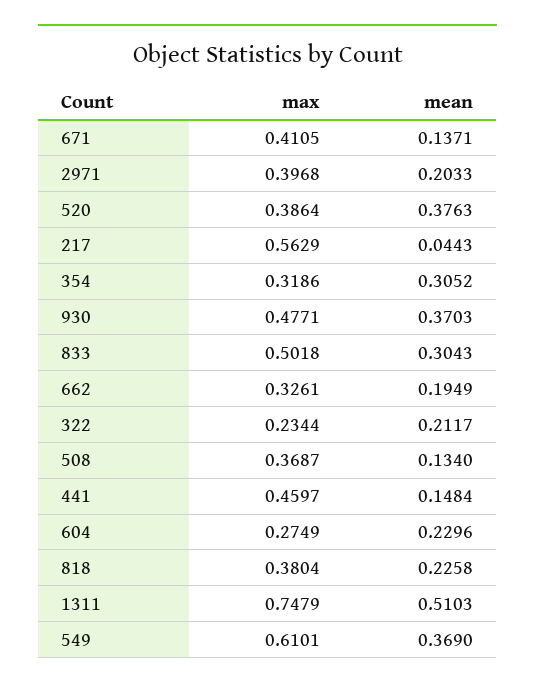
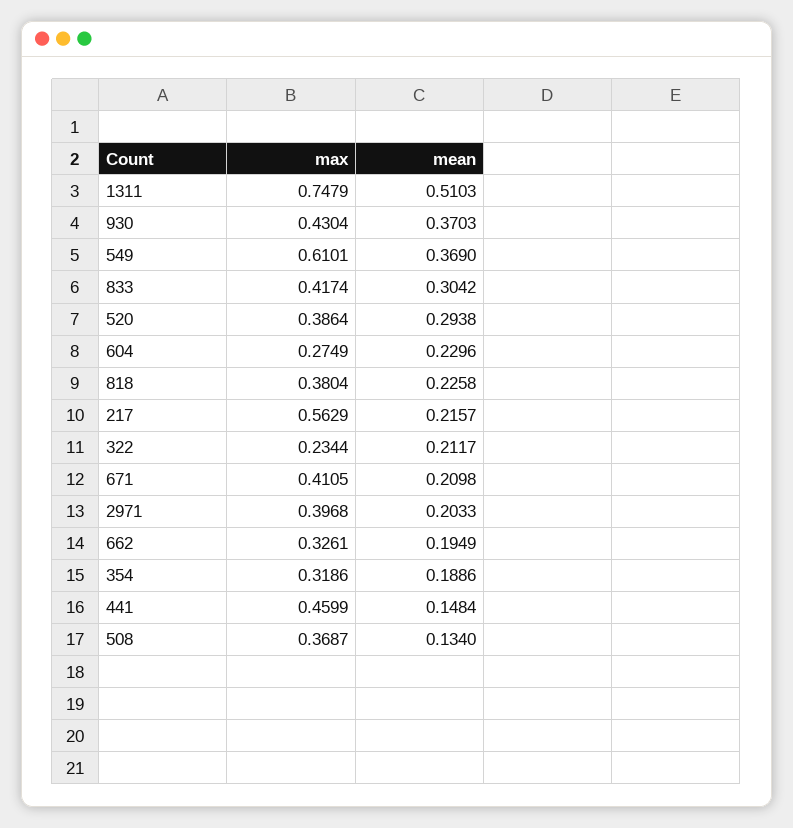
  {
    "max": {
      "671": 0.4105,
      "2971": 0.3968,
      "520": 0.3864,
      "217": 0.5629,
      "354": 0.3186,
-     "930": 0.4771,
+     "930": 0.4304,
-     "833": 0.5018,
+     "833": 0.4174,
      "662": 0.3261,
      "322": 0.2344,
      "508": 0.3687,
-     "441": 0.4597,
+     "441": 0.4599,
      "604": 0.2749,
      "818": 0.3804,
      "1311": 0.7479,
      "549": 0.6101
    },
    "mean": {
-     "671": 0.1371,
+     "671": 0.2098,
      "2971": 0.2033,
-     "520": 0.3763,
+     "520": 0.2938,
-     "217": 0.0443,
+     "217": 0.2157,
-     "354": 0.3052,
+     "354": 0.1886,
      "930": 0.3703,
-     "833": 0.3043,
+     "833": 0.3042,
      "662": 0.1949,
      "322": 0.2117,
      "508": 0.134,
      "441": 0.1484,
      "604": 0.2296,
      "818": 0.2258,
      "1311": 0.5103,
      "549": 0.369
    }
  }

